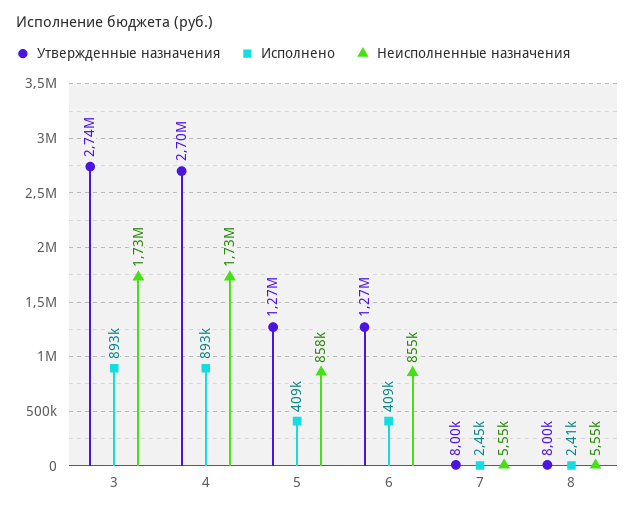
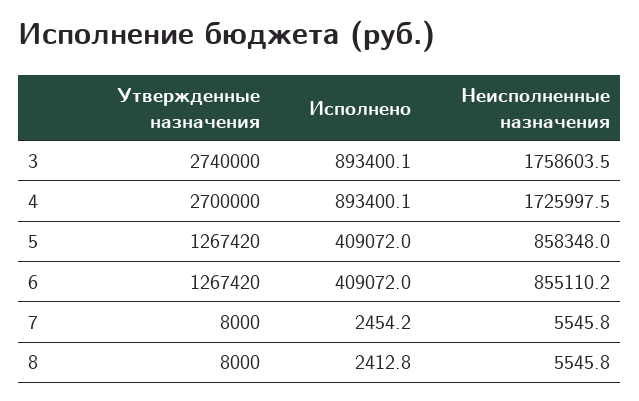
  {
    "Утвержденные назначения": {
      "3": 2740000,
      "4": 2700000,
      "5": 1267420,
      "6": 1267420,
      "7": 8000,
      "8": 8000
    },
    "Исполнено": {
      "3": 893400.1,
      "4": 893400.1,
      "5": 409072,
      "6": 409072,
      "7": 2454.2,
      "8": 2412.8
    },
    "Неисполненные назначения": {
-     "3": 1730000,
+     "3": 1758603.5,
      "4": 1725997.5,
      "5": 858348,
      "6": 855110.2,
      "7": 5545.8,
      "8": 5545.8
    }
  }

